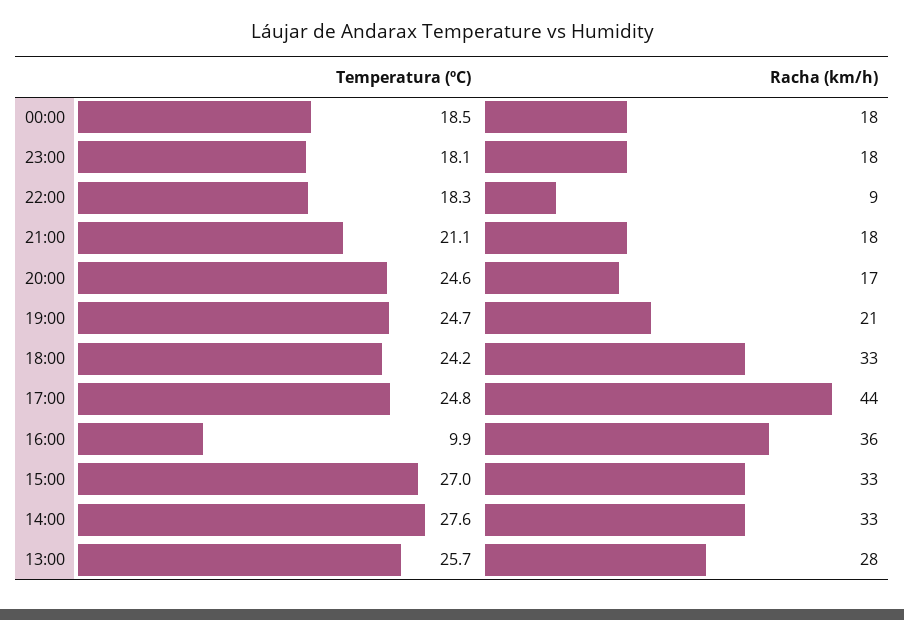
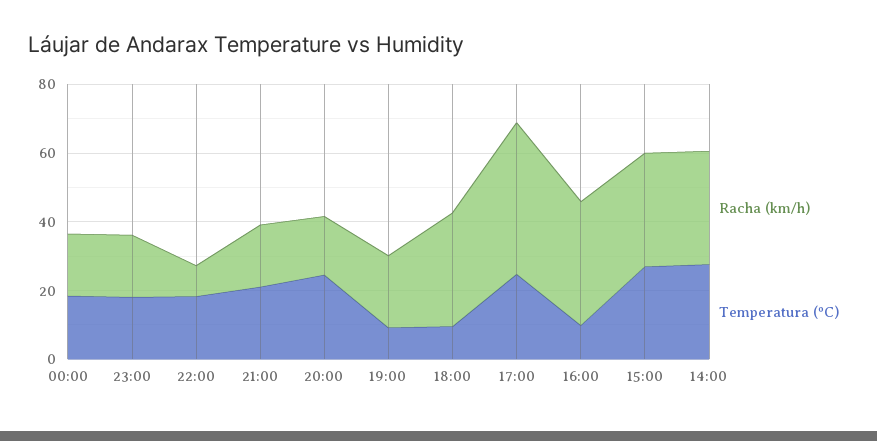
  {
    "Temperatura (ºC)": {
      "00:00": 18.5,
      "23:00": 18.1,
      "22:00": 18.3,
      "21:00": 21.1,
      "20:00": 24.6,
-     "19:00": 24.7,
+     "19:00": 10,
-     "18:00": 24.2,
+     "18:00": 10,
      "17:00": 24.8,
      "16:00": 9.9,
      "15:00": 27,
-     "14:00": 27.6,
+     "14:00": 27.6
-     "13:00": 25.7
    },
    "Racha (km/h)": {
      "00:00": 18,
      "23:00": 18,
      "22:00": 9,
      "21:00": 18,
      "20:00": 17,
      "19:00": 21,
      "18:00": 33,
      "17:00": 44,
      "16:00": 36,
      "15:00": 33,
-     "14:00": 33,
+     "14:00": 33
-     "13:00": 28
    }
  }

